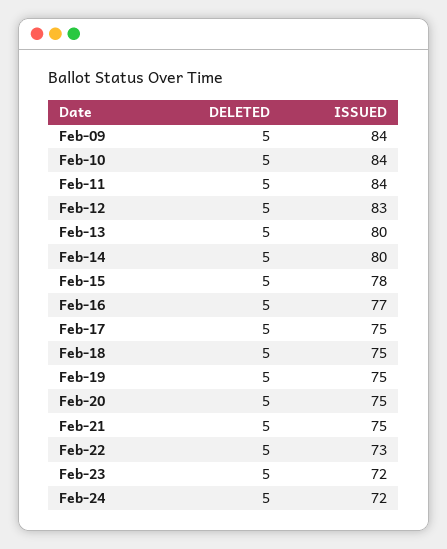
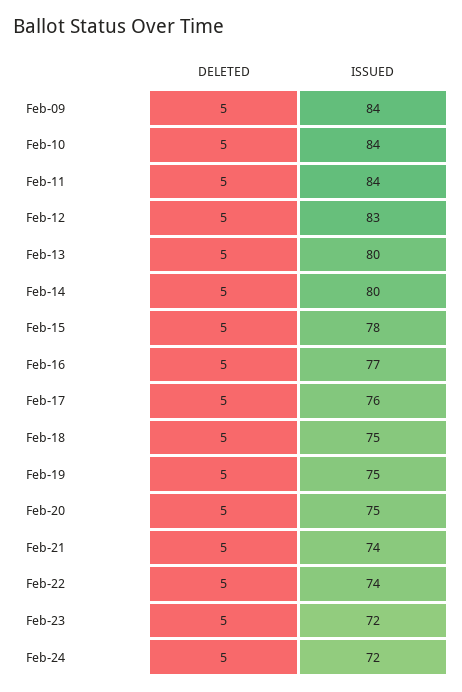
  {
    "DELETED": {
      "Feb-09": 5,
      "Feb-10": 5,
      "Feb-11": 5,
      "Feb-12": 5,
      "Feb-13": 5,
      "Feb-14": 5,
      "Feb-15": 5,
      "Feb-16": 5,
      "Feb-17": 5,
      "Feb-18": 5,
      "Feb-19": 5,
      "Feb-20": 5,
      "Feb-21": 5,
      "Feb-22": 5,
      "Feb-23": 5,
      "Feb-24": 5
    },
    "ISSUED": {
      "Feb-09": 84,
      "Feb-10": 84,
      "Feb-11": 84,
      "Feb-12": 83,
      "Feb-13": 80,
      "Feb-14": 80,
      "Feb-15": 78,
      "Feb-16": 77,
-     "Feb-17": 75,
+     "Feb-17": 76,
      "Feb-18": 75,
      "Feb-19": 75,
      "Feb-20": 75,
-     "Feb-21": 75,
+     "Feb-21": 74,
-     "Feb-22": 73,
+     "Feb-22": 74,
      "Feb-23": 72,
      "Feb-24": 72
    }
  }

